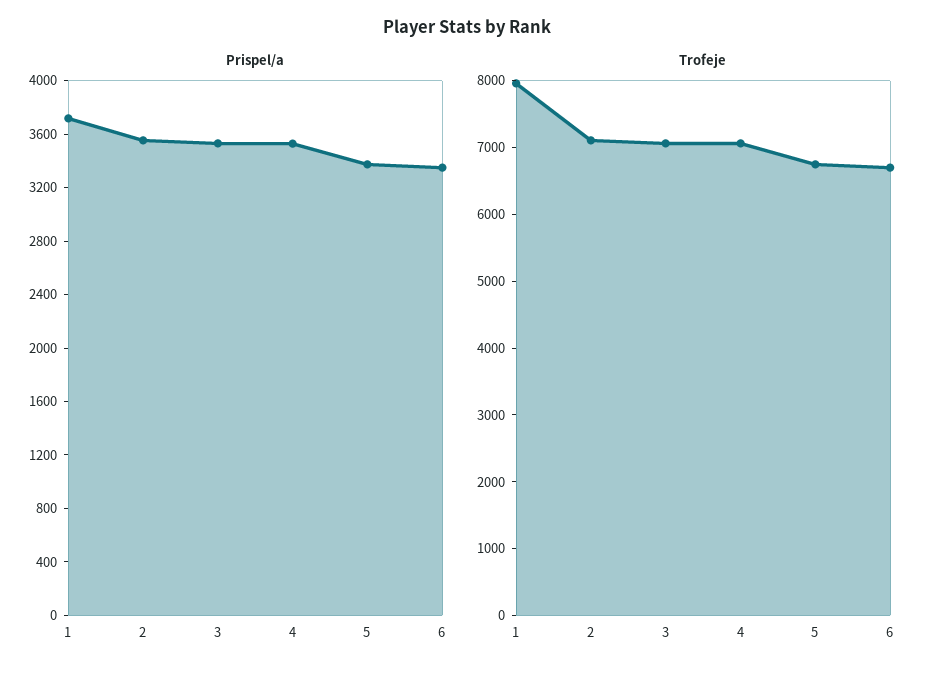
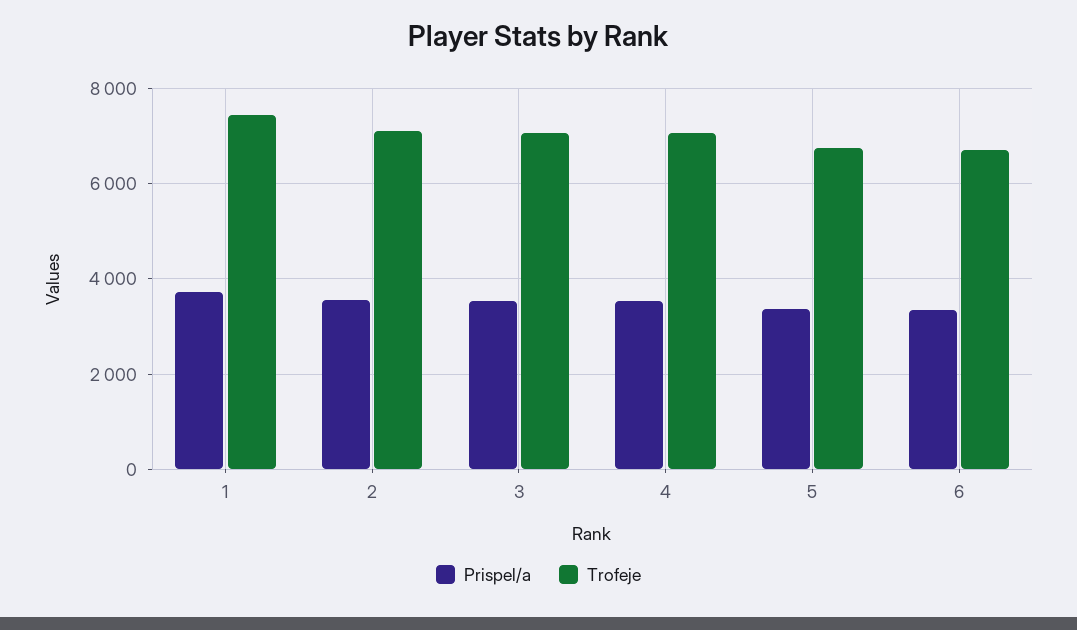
  {
    "Prispel/a": {
      "1": 3700,
      "2": 3600,
      "3": 3500,
      "4": 3500,
      "5": 3400,
      "6": 3300
    },
    "Trofeje": {
-     "1": 8000,
+     "1": 7400,
      "2": 7200,
      "3": 7000,
      "4": 7000,
      "5": 6800,
      "6": 6600
    }
  }

